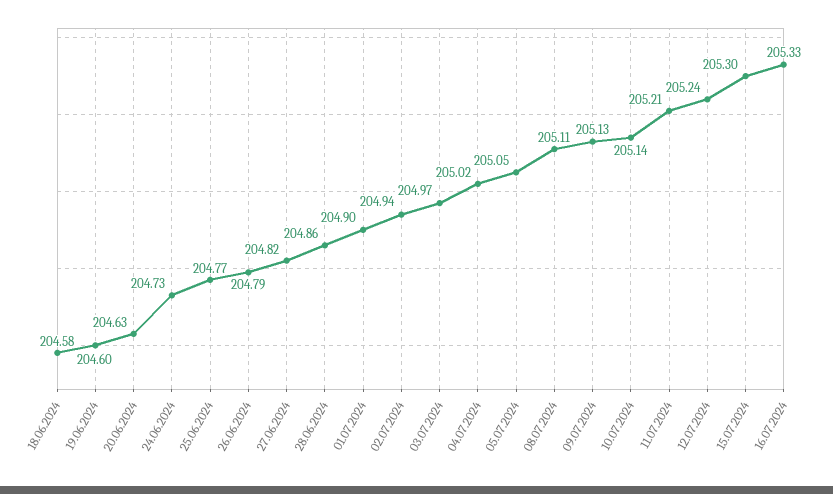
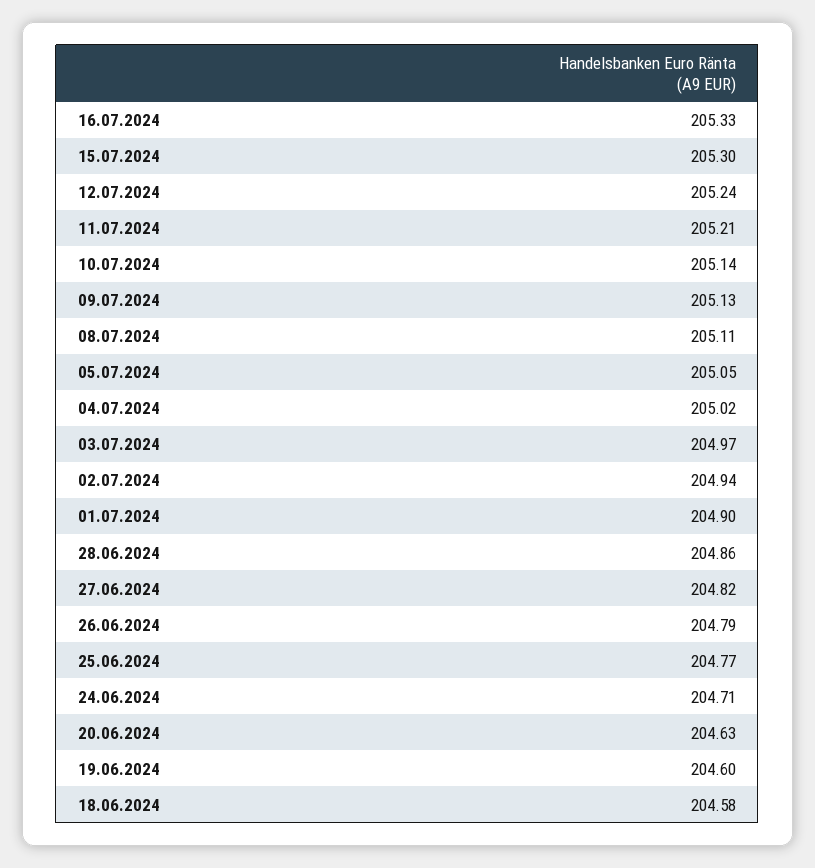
  {
    "18.06.2024": 204.58,
    "19.06.2024": 204.6,
    "20.06.2024": 204.63,
-   "24.06.2024": 204.73,
+   "24.06.2024": 204.71,
    "25.06.2024": 204.77,
    "26.06.2024": 204.79,
    "27.06.2024": 204.82,
    "28.06.2024": 204.86,
    "01.07.2024": 204.9,
    "02.07.2024": 204.94,
    "03.07.2024": 204.97,
    "04.07.2024": 205.02,
    "05.07.2024": 205.05,
    "08.07.2024": 205.11,
    "09.07.2024": 205.13,
    "10.07.2024": 205.14,
    "11.07.2024": 205.21,
    "12.07.2024": 205.24,
    "15.07.2024": 205.3,
    "16.07.2024": 205.33
  }

